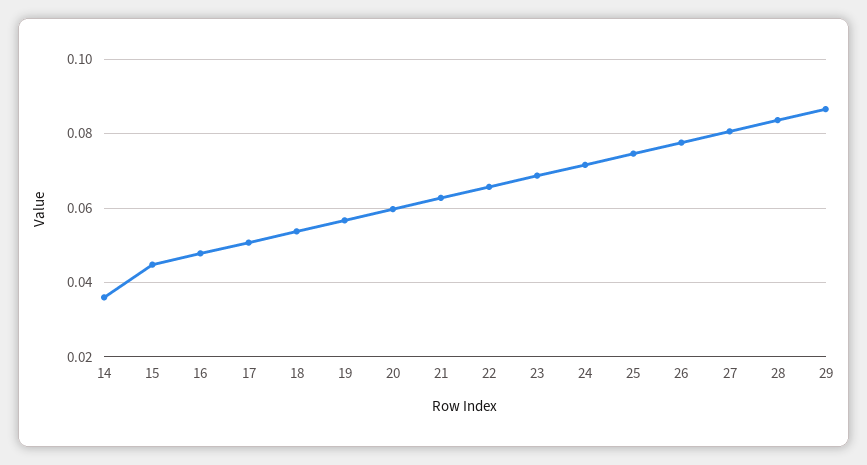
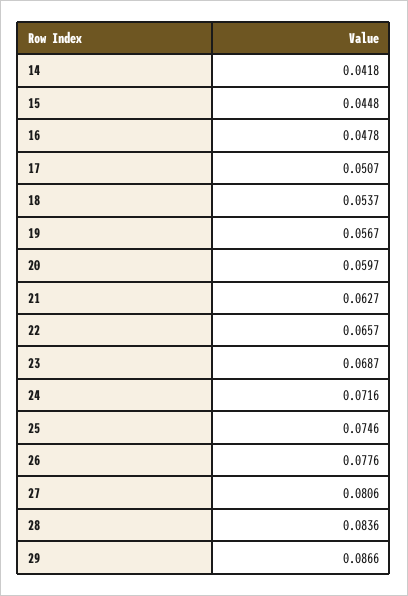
  {
-   "14": 0.036,
+   "14": 0.0418,
    "15": 0.0448,
    "16": 0.0478,
    "17": 0.0507,
    "18": 0.0537,
    "19": 0.0567,
    "20": 0.0597,
    "21": 0.0627,
    "22": 0.0657,
    "23": 0.0687,
    "24": 0.0716,
    "25": 0.0746,
    "26": 0.0776,
    "27": 0.0806,
    "28": 0.0836,
    "29": 0.0866
  }

